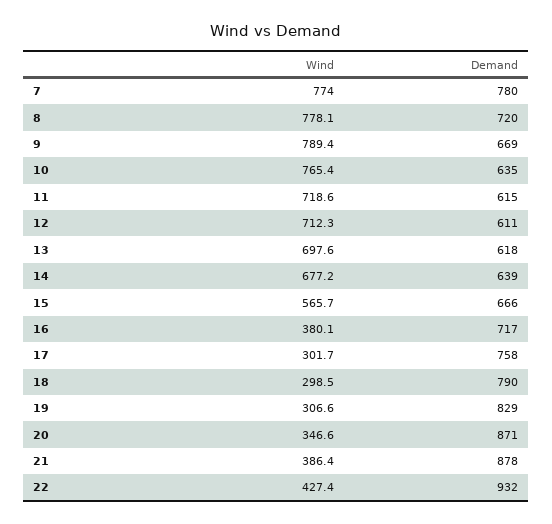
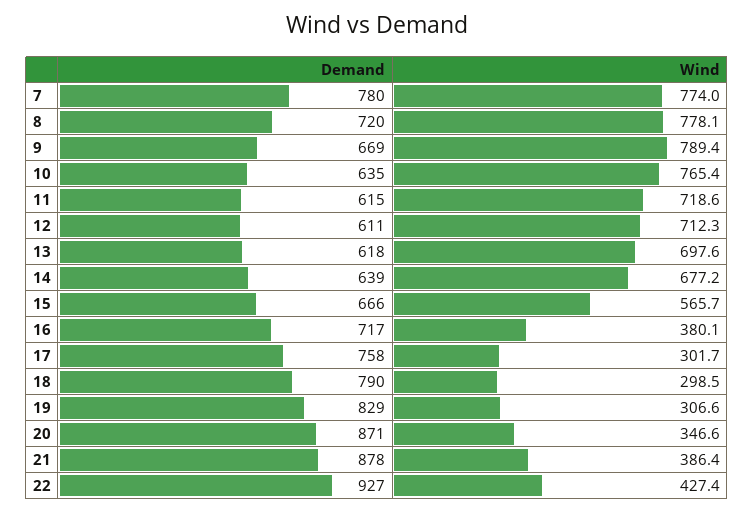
  {
    "Wind": {
      "7": 774,
      "8": 778.1,
      "9": 789.4,
      "10": 765.4,
      "11": 718.6,
      "12": 712.3,
      "13": 697.6,
      "14": 677.2,
      "15": 565.7,
      "16": 380.1,
      "17": 301.7,
      "18": 298.5,
      "19": 306.6,
      "20": 346.6,
      "21": 386.4,
      "22": 427.4
    },
    "Demand": {
      "7": 780,
      "8": 720,
      "9": 669,
      "10": 635,
      "11": 615,
      "12": 611,
      "13": 618,
      "14": 639,
      "15": 666,
      "16": 717,
      "17": 758,
      "18": 790,
      "19": 829,
      "20": 871,
      "21": 878,
-     "22": 932
+     "22": 927
    }
  }

